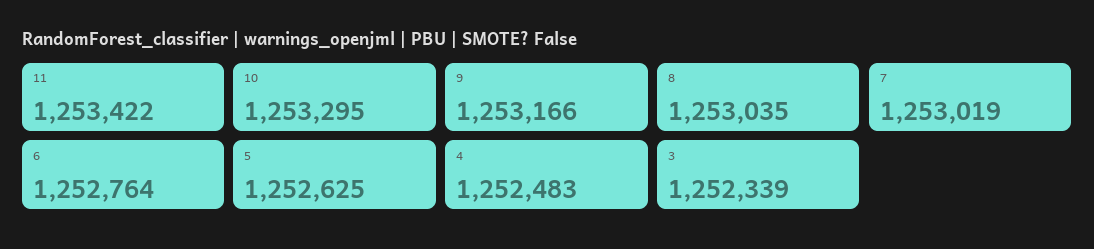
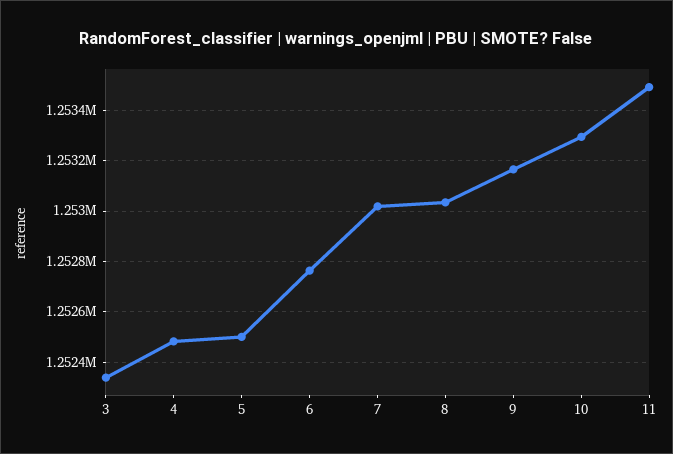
  {
-   "11": 1253422,
+   "11": 1253500,
    "10": 1253295,
    "9": 1253166,
    "8": 1253035,
    "7": 1253019,
    "6": 1252764,
-   "5": 1252625,
+   "5": 1252500,
    "4": 1252483,
    "3": 1252339
  }

